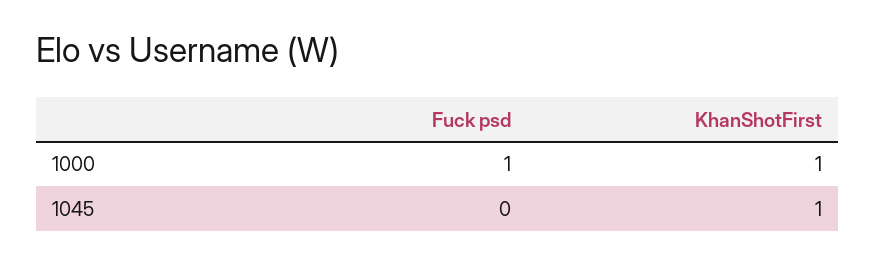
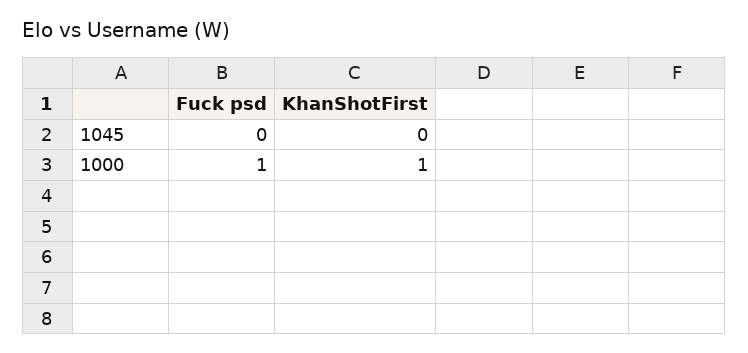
  {
    "Fuck psd": {
      "1000": 1,
      "1045": 0
    },
    "KhanShotFirst": {
      "1000": 1,
-     "1045": 1
+     "1045": 0
    }
  }

